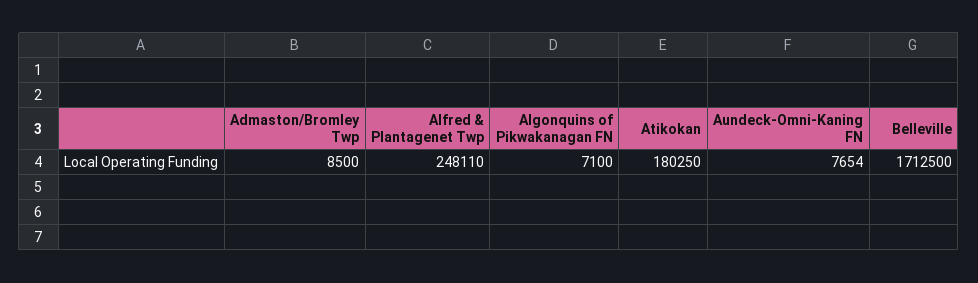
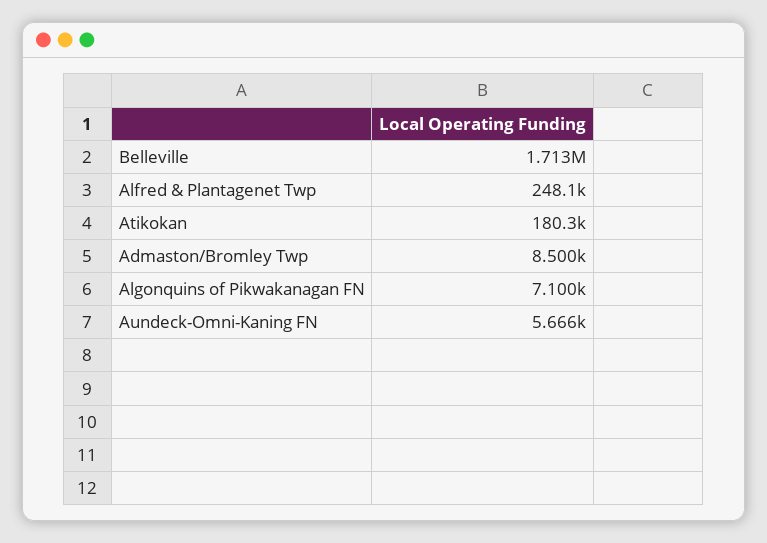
  {
    "Admaston/Bromley Twp": 8500,
    "Alfred & Plantagenet Twp": 248110,
    "Algonquins of Pikwakanagan FN": 7100,
    "Atikokan": 180250,
-   "Aundeck-Omni-Kaning FN": 7654,
+   "Aundeck-Omni-Kaning FN": 5666,
    "Belleville": 1712500
  }

